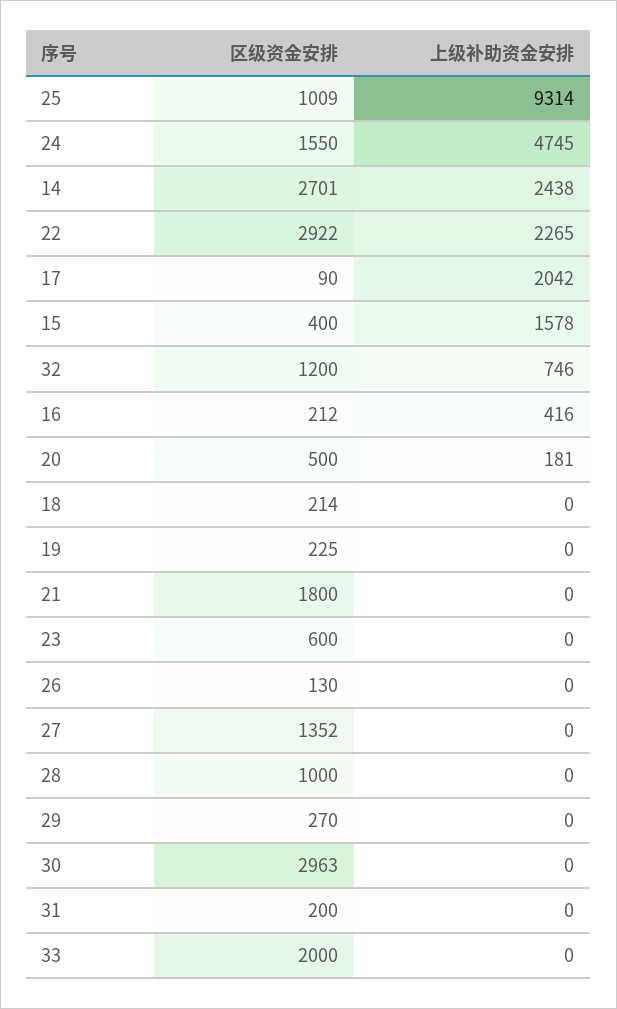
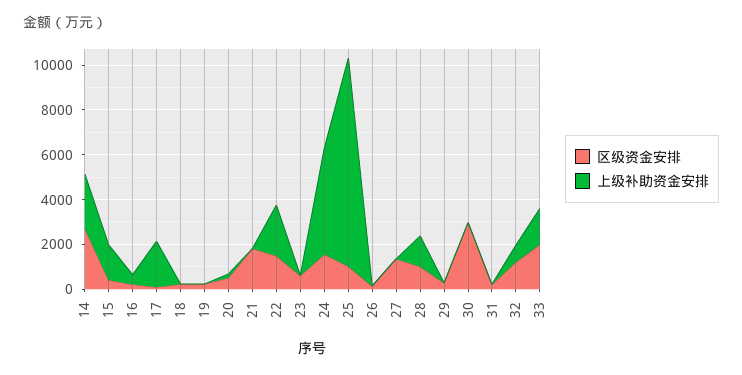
  {
    "区级资金安排": {
      "25": 1009,
      "24": 1550,
      "14": 2701,
-     "22": 2922,
+     "22": 1500,
      "17": 90,
      "15": 400,
      "32": 1200,
      "16": 212,
      "20": 500,
      "18": 214,
      "19": 225,
      "21": 1800,
      "23": 600,
      "26": 130,
      "27": 1352,
      "28": 1000,
      "29": 270,
      "30": 2963,
      "31": 200,
      "33": 2000
    },
    "上级补助资金安排": {
      "25": 9314,
      "24": 4745,
      "14": 2438,
      "22": 2265,
      "17": 2042,
      "15": 1578,
      "32": 746,
      "16": 416,
      "20": 181,
      "18": 0,
      "19": 0,
      "21": 0,
      "23": 0,
      "26": 0,
      "27": 0,
-     "28": 0,
+     "28": 1500,
      "29": 0,
      "30": 0,
      "31": 0,
-     "33": 0
+     "33": 1500
    }
  }

